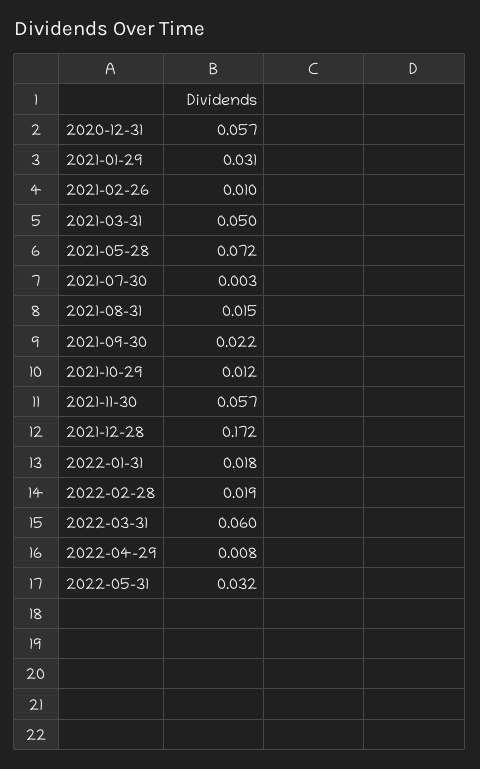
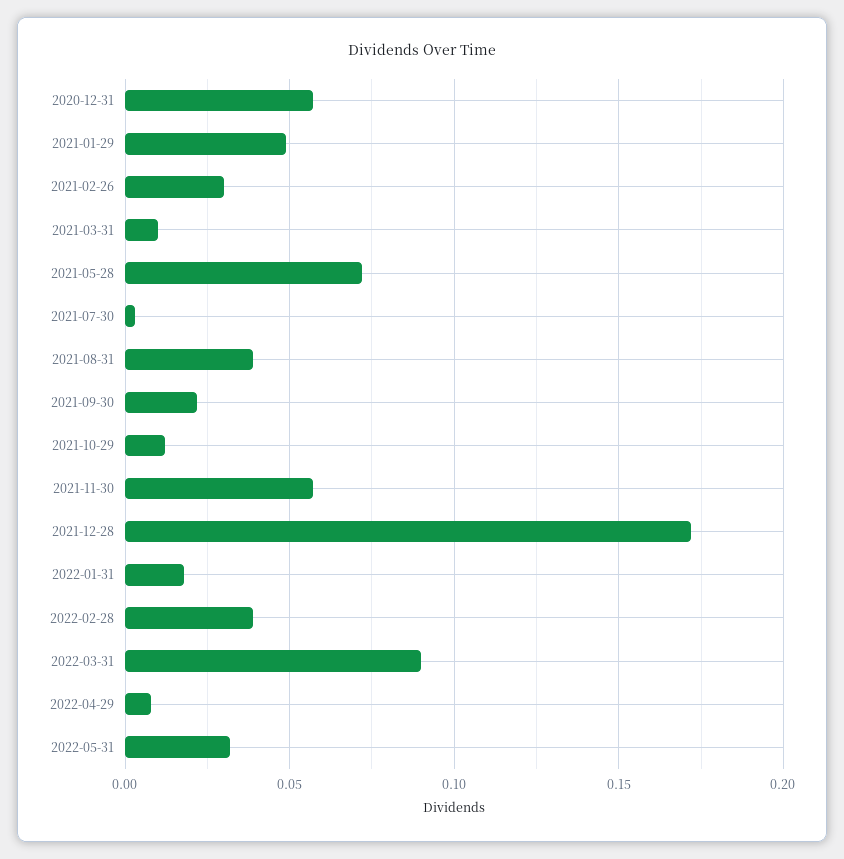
  {
    "2020-12-31": 0.057,
-   "2021-01-29": 0.031,
+   "2021-01-29": 0.05,
-   "2021-02-26": 0.01,
+   "2021-02-26": 0.03,
-   "2021-03-31": 0.05,
+   "2021-03-31": 0.01,
    "2021-05-28": 0.072,
    "2021-07-30": 0.003,
-   "2021-08-31": 0.015,
+   "2021-08-31": 0.04,
    "2021-09-30": 0.022,
    "2021-10-29": 0.012,
    "2021-11-30": 0.057,
    "2021-12-28": 0.172,
    "2022-01-31": 0.018,
-   "2022-02-28": 0.019,
+   "2022-02-28": 0.04,
-   "2022-03-31": 0.06,
+   "2022-03-31": 0.09,
    "2022-04-29": 0.008,
    "2022-05-31": 0.032
  }

